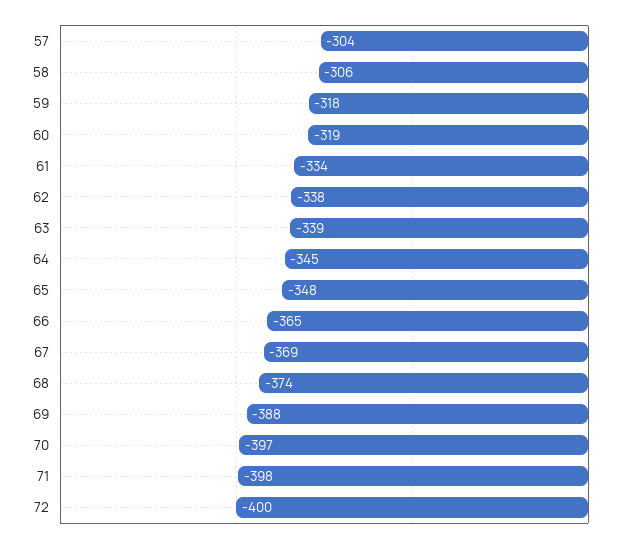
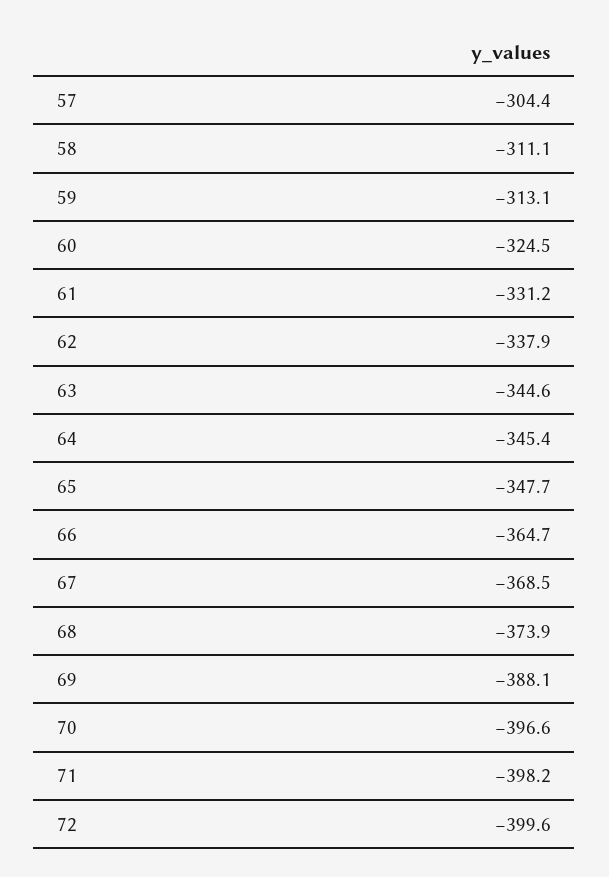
  {
    "57": -304.4,
-   "58": -306,
+   "58": -311.1,
-   "59": -318,
+   "59": -313.1,
-   "60": -319,
+   "60": -324.5,
-   "61": -334,
+   "61": -331.2,
    "62": -337.9,
-   "63": -339,
+   "63": -344.6,
    "64": -345.4,
    "65": -347.7,
    "66": -364.7,
    "67": -368.5,
    "68": -373.9,
    "69": -388.1,
    "70": -396.6,
    "71": -398.2,
    "72": -399.6
  }

